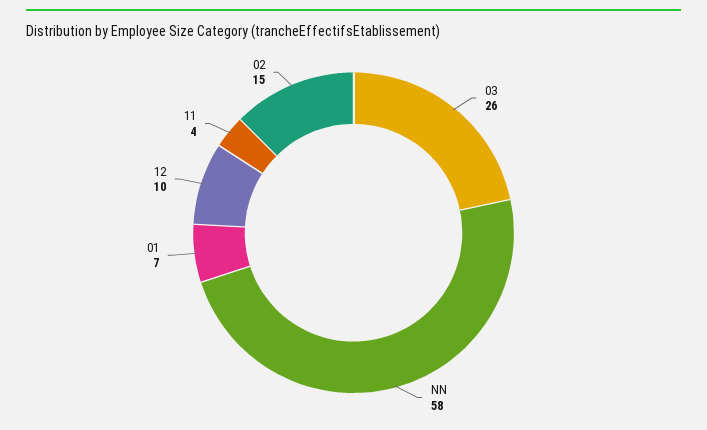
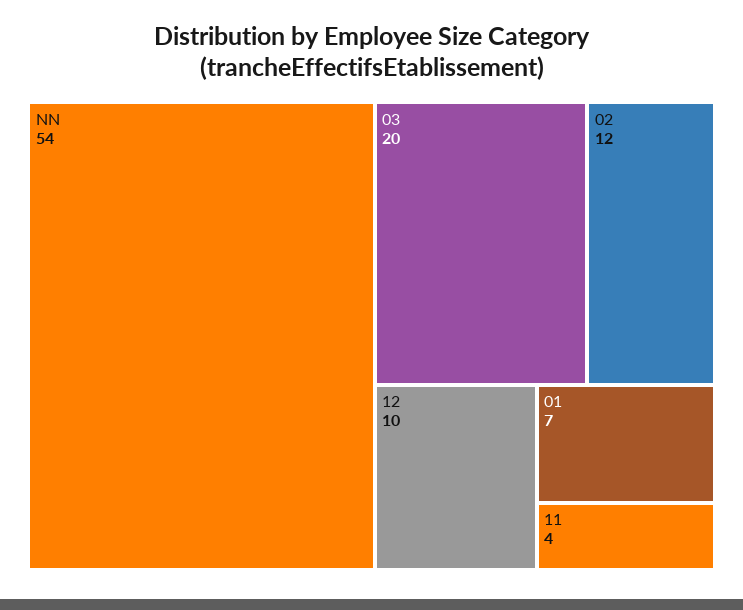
  {
-   "03": 26,
+   "03": 20,
-   "NN": 58,
+   "NN": 54,
    "01": 7,
    "12": 10,
    "11": 4,
-   "02": 15
+   "02": 12
  }

